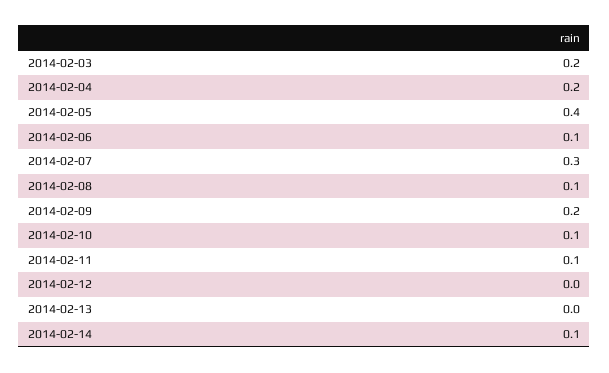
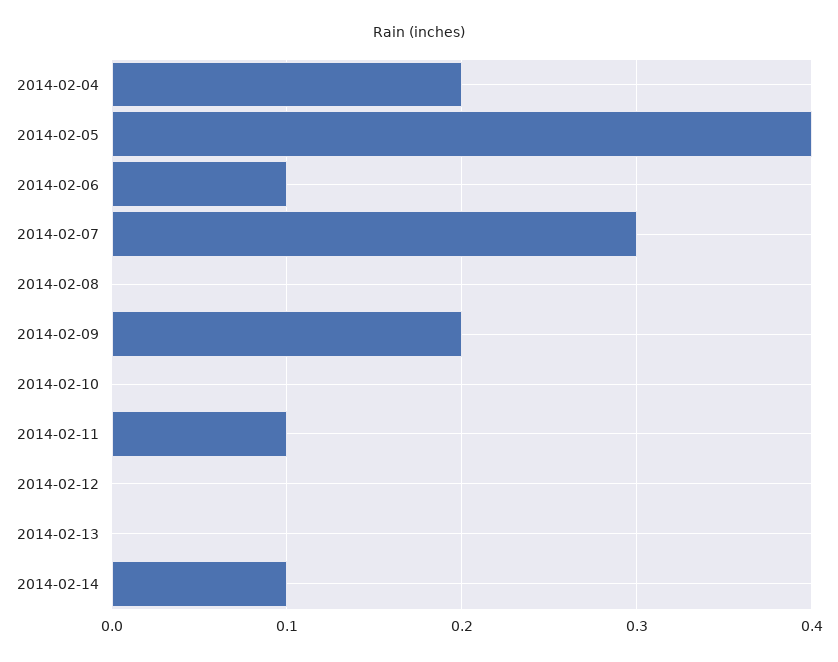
  {
-   "2014-02-03": 0.2,
    "2014-02-04": 0.2,
    "2014-02-05": 0.4,
    "2014-02-06": 0.1,
    "2014-02-07": 0.3,
-   "2014-02-08": 0.1,
+   "2014-02-08": 0,
    "2014-02-09": 0.2,
-   "2014-02-10": 0.1,
+   "2014-02-10": 0,
    "2014-02-11": 0.1,
    "2014-02-12": 0,
    "2014-02-13": 0,
    "2014-02-14": 0.1
  }

